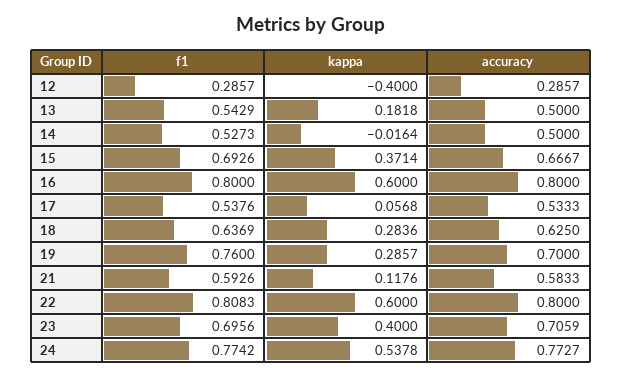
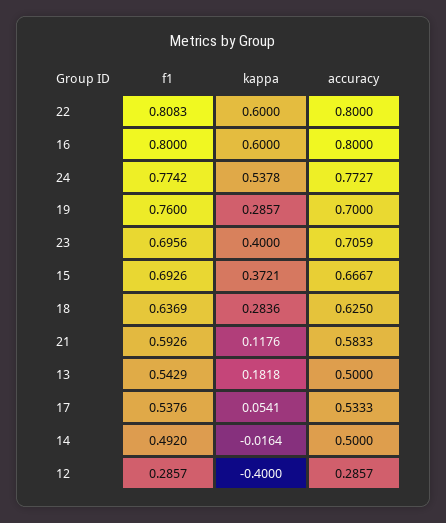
  {
    "f1": {
      "12": 0.2857,
      "13": 0.5429,
-     "14": 0.5273,
+     "14": 0.492,
      "15": 0.6926,
      "16": 0.8,
      "17": 0.5376,
      "18": 0.6369,
      "19": 0.76,
      "21": 0.5926,
      "22": 0.8083,
      "23": 0.6956,
      "24": 0.7742
    },
    "kappa": {
      "12": -0.4,
      "13": 0.1818,
      "14": -0.0164,
-     "15": 0.3714,
+     "15": 0.3721,
      "16": 0.6,
-     "17": 0.0568,
+     "17": 0.0541,
      "18": 0.2836,
      "19": 0.2857,
      "21": 0.1176,
      "22": 0.6,
      "23": 0.4,
      "24": 0.5378
    },
    "accuracy": {
      "12": 0.2857,
      "13": 0.5,
      "14": 0.5,
      "15": 0.6667,
      "16": 0.8,
      "17": 0.5333,
      "18": 0.625,
      "19": 0.7,
      "21": 0.5833,
      "22": 0.8,
      "23": 0.7059,
      "24": 0.7727
    }
  }

